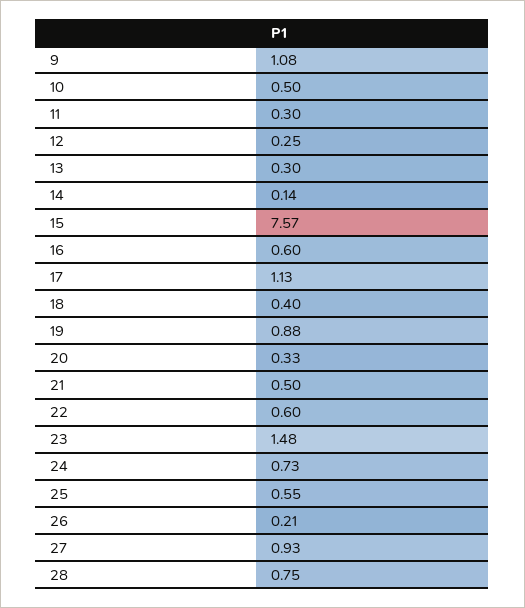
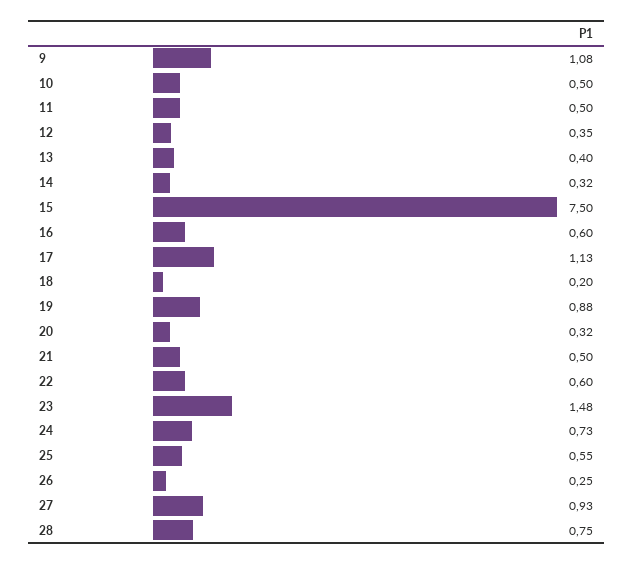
  {
    "9": 1.08,
    "10": 0.5,
-   "11": 0.3,
+   "11": 0.5,
-   "12": 0.25,
+   "12": 0.35,
-   "13": 0.3,
+   "13": 0.4,
-   "14": 0.14,
+   "14": 0.32,
-   "15": 7.57,
+   "15": 7.5,
    "16": 0.6,
    "17": 1.13,
-   "18": 0.4,
+   "18": 0.2,
    "19": 0.88,
-   "20": 0.33,
+   "20": 0.32,
    "21": 0.5,
    "22": 0.6,
    "23": 1.48,
    "24": 0.73,
    "25": 0.55,
-   "26": 0.21,
+   "26": 0.25,
    "27": 0.93,
    "28": 0.75
  }

